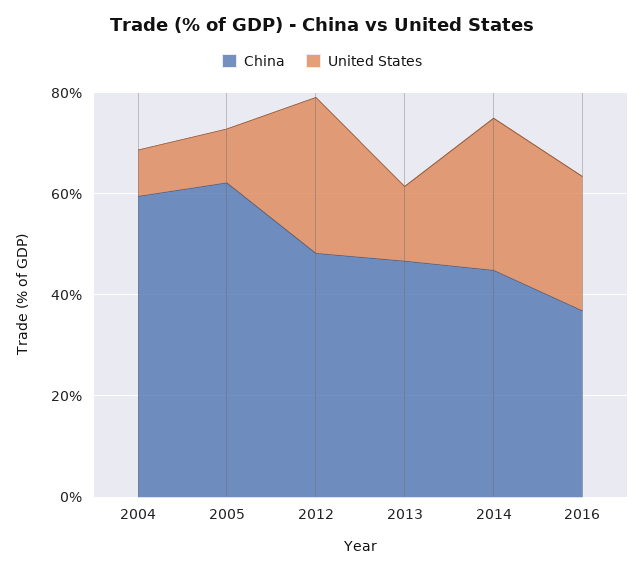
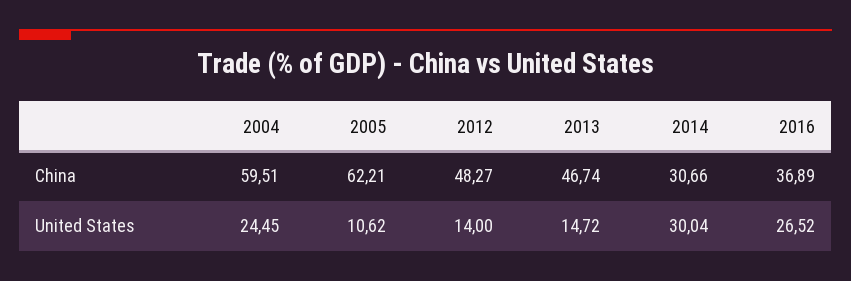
  {
    "China": {
      "2004": 59.51,
      "2005": 62.21,
      "2012": 48.27,
      "2013": 46.74,
-     "2014": 45,
+     "2014": 30.66,
      "2016": 36.89
    },
    "United States": {
-     "2004": 10,
+     "2004": 24.45,
      "2005": 10.62,
-     "2012": 30,
+     "2012": 14,
      "2013": 14.72,
      "2014": 30.04,
      "2016": 26.52
    }
  }

